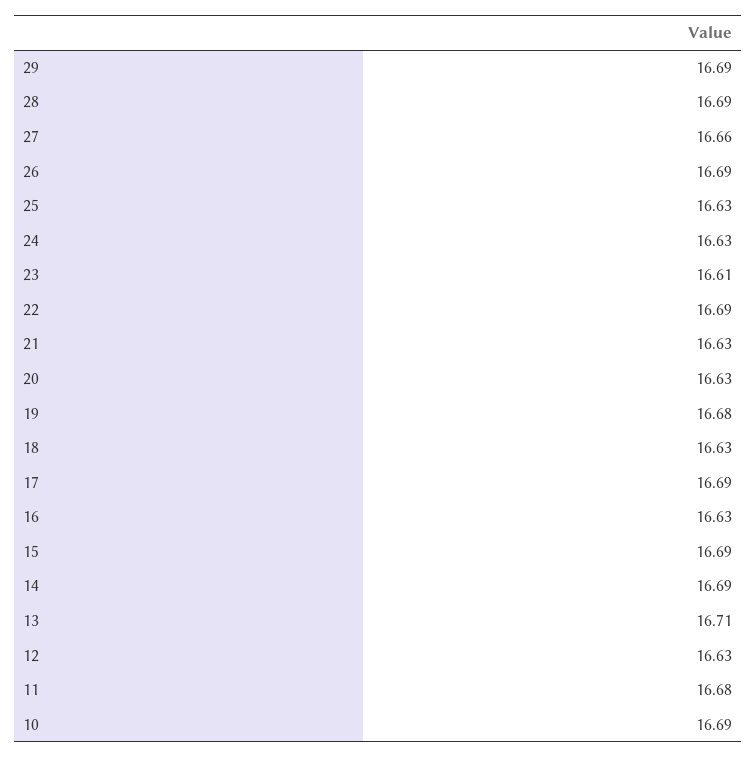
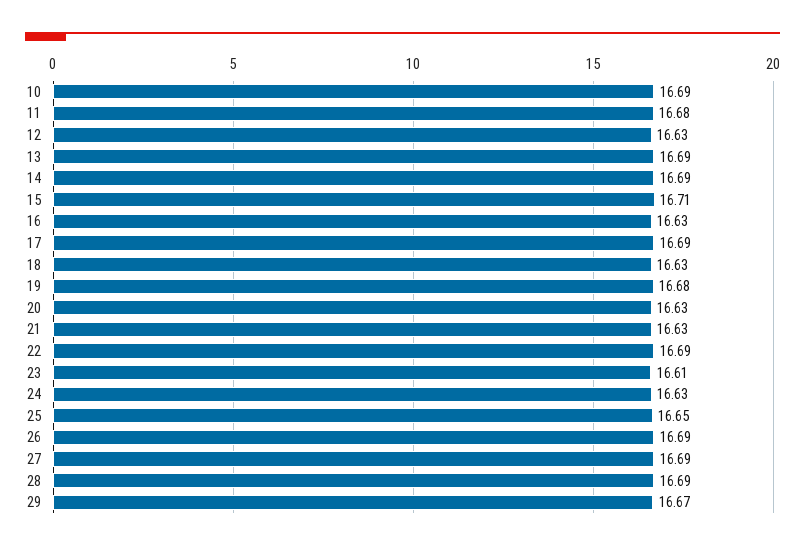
  {
-   "29": 16.69,
+   "29": 16.67,
    "28": 16.69,
-   "27": 16.66,
+   "27": 16.69,
    "26": 16.69,
-   "25": 16.63,
+   "25": 16.65,
    "24": 16.63,
    "23": 16.61,
    "22": 16.69,
    "21": 16.63,
    "20": 16.63,
    "19": 16.68,
    "18": 16.63,
    "17": 16.69,
    "16": 16.63,
-   "15": 16.69,
+   "15": 16.71,
    "14": 16.69,
-   "13": 16.71,
+   "13": 16.69,
    "12": 16.63,
    "11": 16.68,
    "10": 16.69
  }

